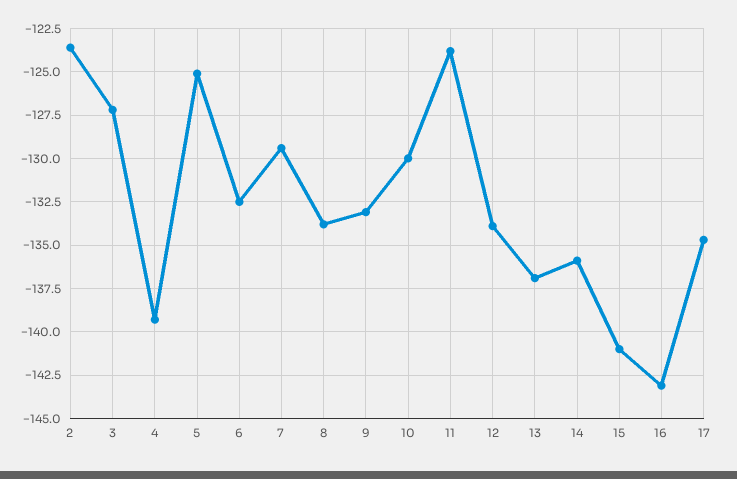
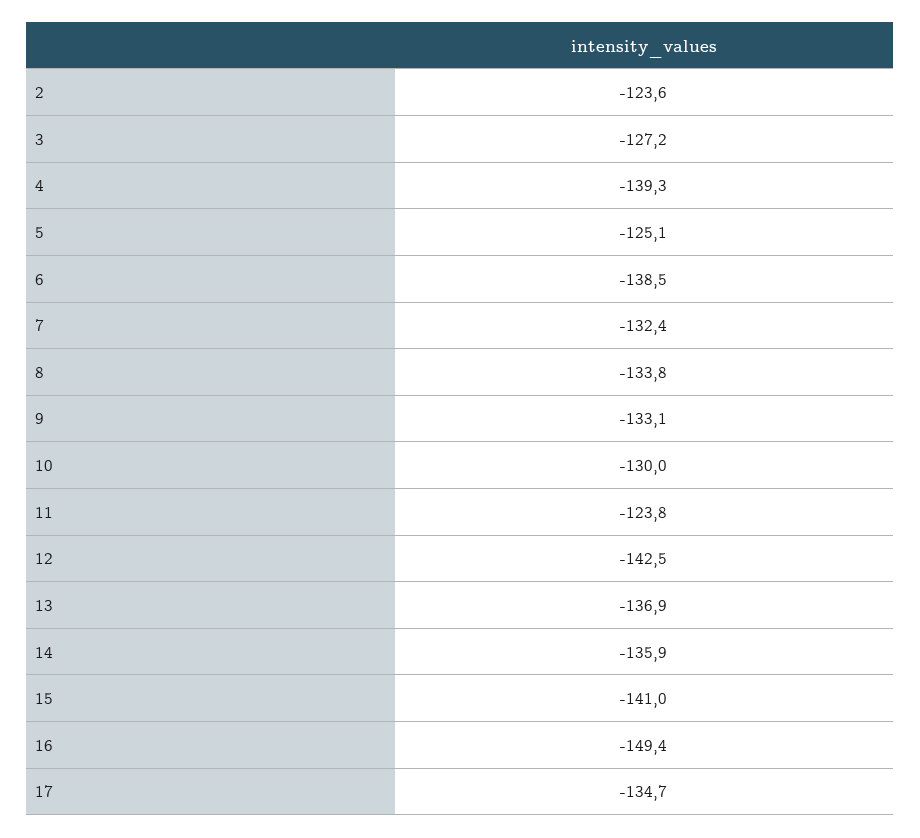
  {
    "2": -123.6,
    "3": -127.2,
    "4": -139.3,
    "5": -125.1,
-   "6": -132.5,
+   "6": -138.5,
-   "7": -129.5,
+   "7": -132.4,
    "8": -133.8,
    "9": -133.1,
    "10": -130,
    "11": -123.8,
-   "12": -134,
+   "12": -142.5,
    "13": -136.9,
    "14": -135.9,
    "15": -141,
-   "16": -143,
+   "16": -149.4,
    "17": -134.7
  }

